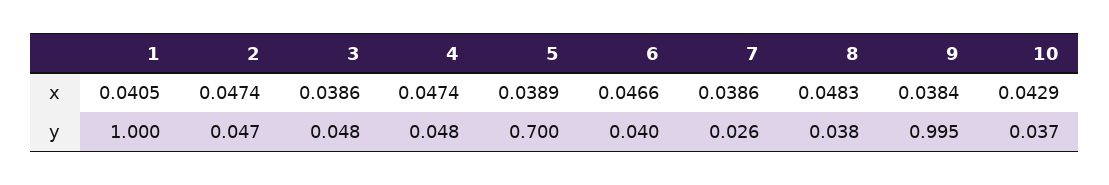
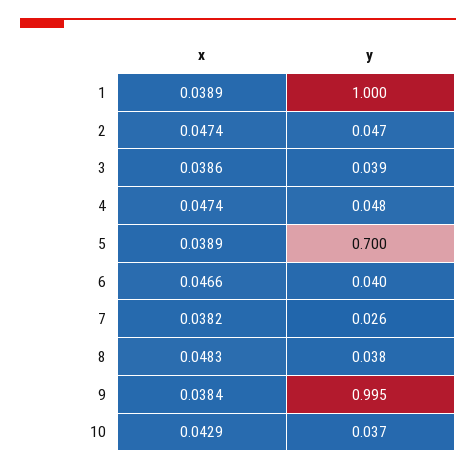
  {
    "1": {
-     "x": 0.0405,
+     "x": 0.0389,
      "y": 1
    },
    "2": {
      "x": 0.0474,
      "y": 0.047
    },
    "3": {
      "x": 0.0386,
-     "y": 0.048
+     "y": 0.039
    },
    "4": {
      "x": 0.0474,
      "y": 0.048
    },
    "5": {
      "x": 0.0389,
      "y": 0.7
    },
    "6": {
      "x": 0.0466,
      "y": 0.04
    },
    "7": {
-     "x": 0.0386,
+     "x": 0.0382,
      "y": 0.026
    },
    "8": {
      "x": 0.0483,
      "y": 0.038
    },
    "9": {
      "x": 0.0384,
      "y": 0.995
    },
    "10": {
      "x": 0.0429,
      "y": 0.037
    }
  }

